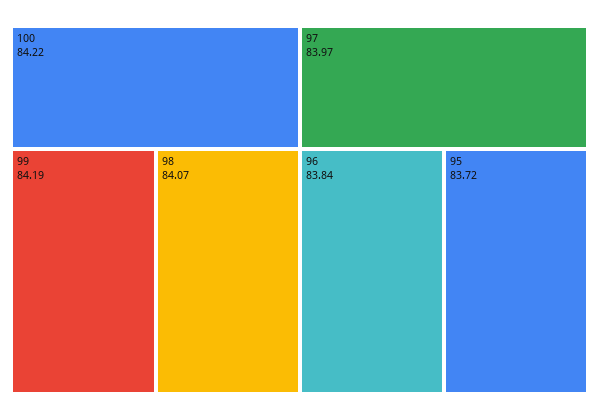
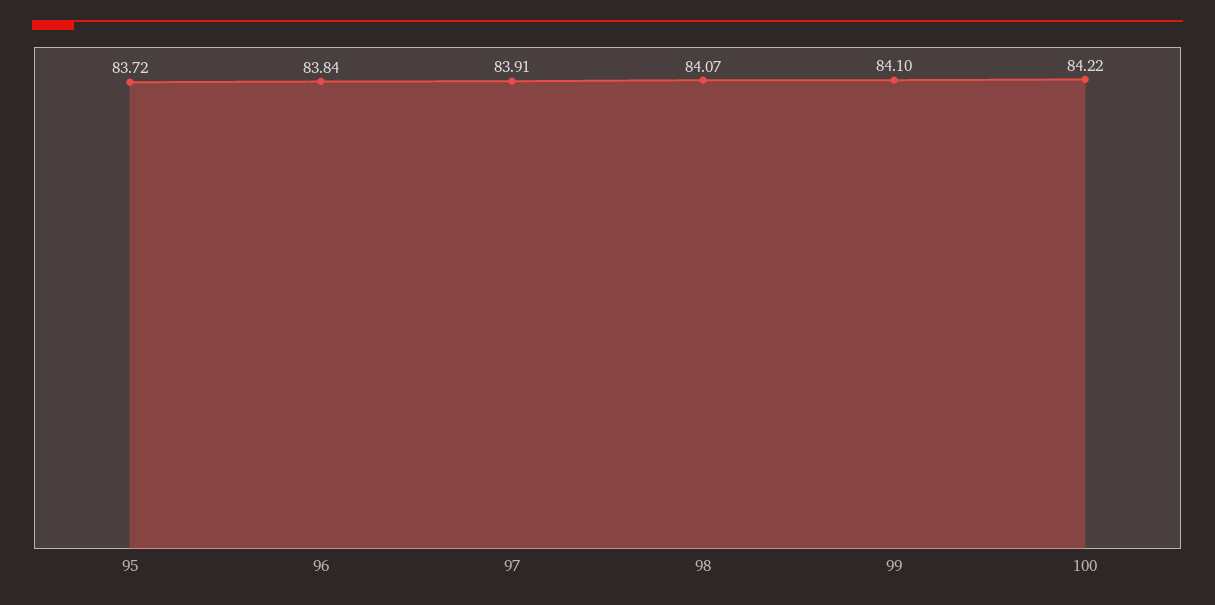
  {
    "100": 84.22,
-   "99": 84.19,
+   "99": 84.1,
    "98": 84.07,
-   "97": 83.97,
+   "97": 83.91,
    "96": 83.84,
    "95": 83.72
  }

